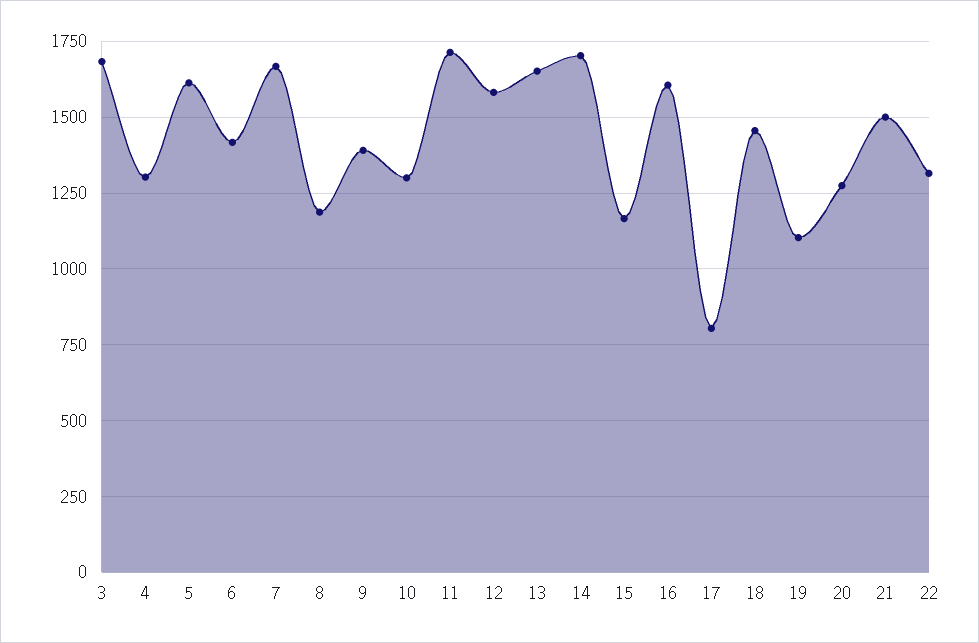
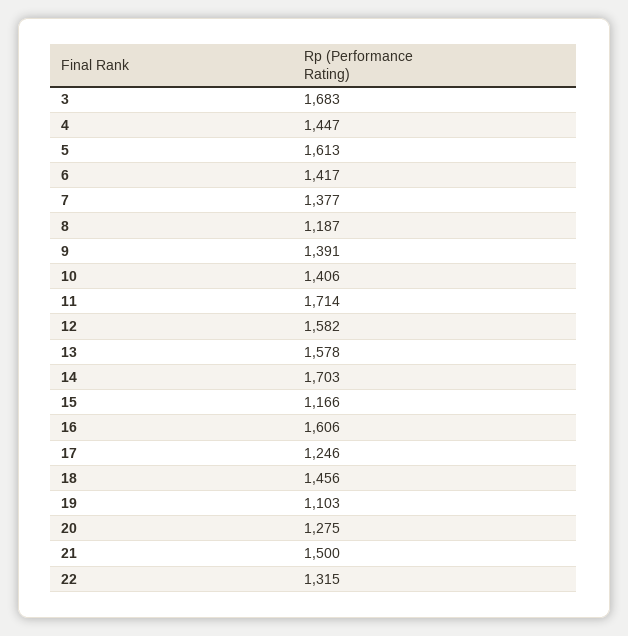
  {
    "3": 1683,
-   "4": 1300,
+   "4": 1447,
    "5": 1613,
    "6": 1417,
-   "7": 1675,
+   "7": 1377,
    "8": 1187,
    "9": 1391,
-   "10": 1300,
+   "10": 1406,
    "11": 1714,
    "12": 1582,
-   "13": 1650,
+   "13": 1578,
    "14": 1703,
    "15": 1166,
    "16": 1606,
-   "17": 800,
+   "17": 1246,
    "18": 1456,
    "19": 1103,
    "20": 1275,
    "21": 1500,
    "22": 1315
  }

